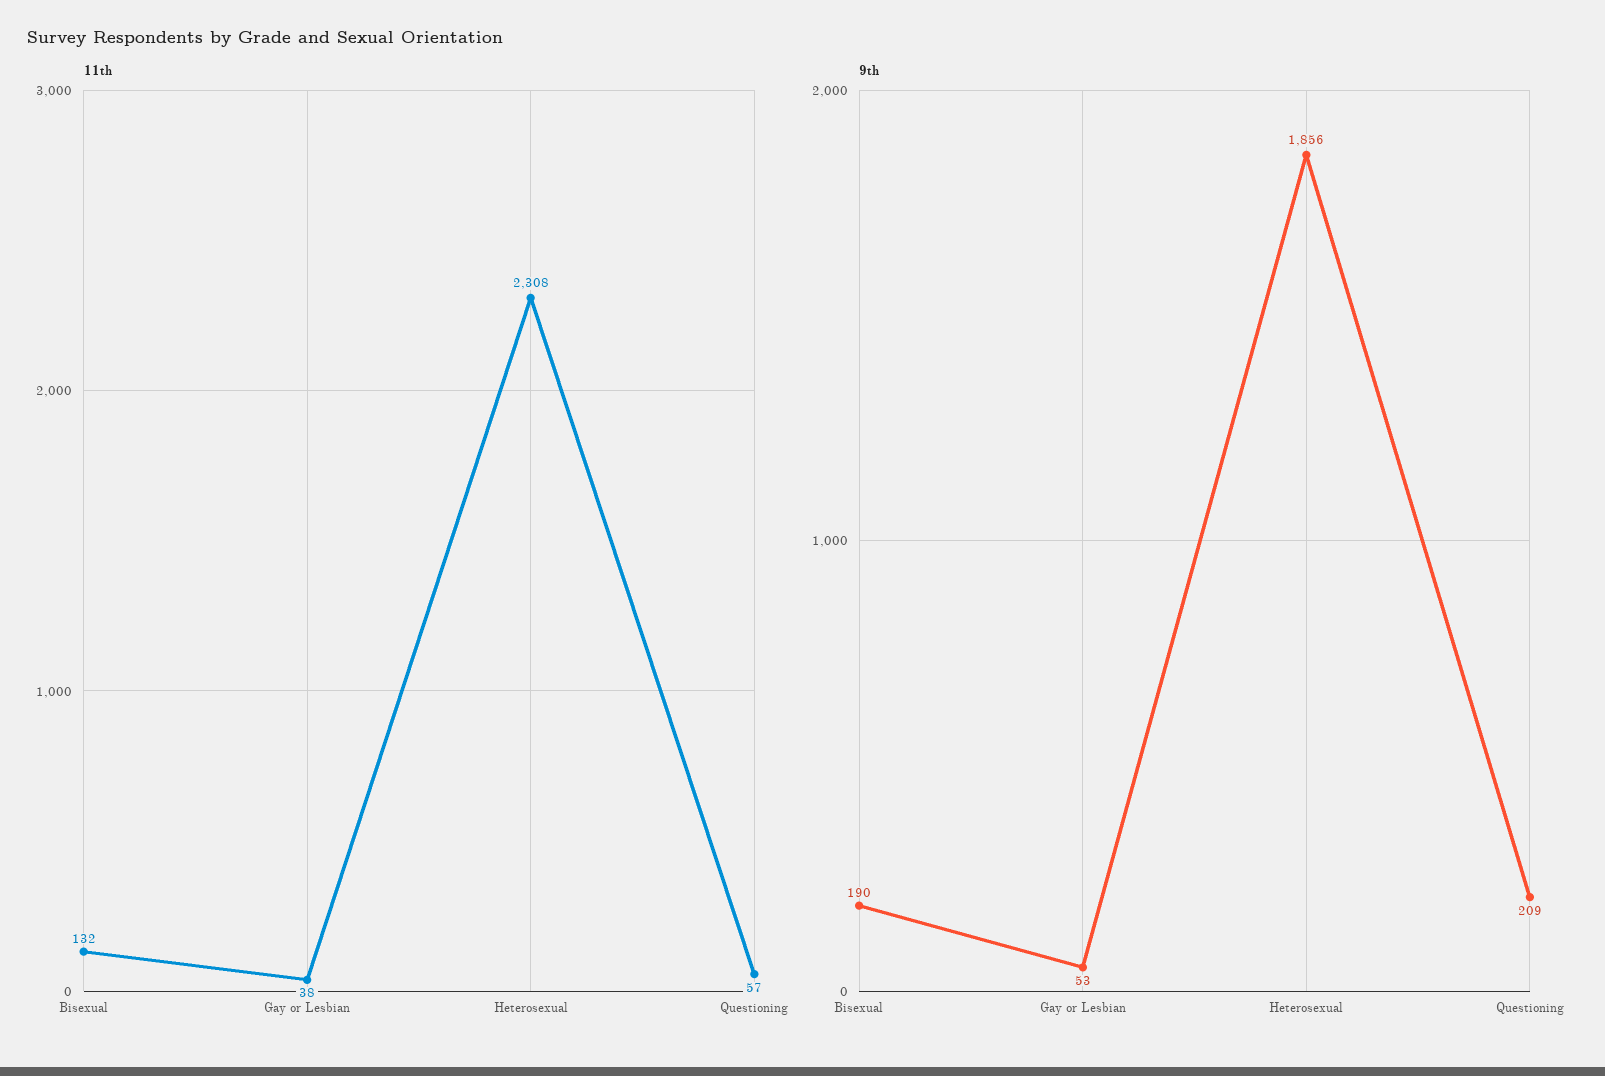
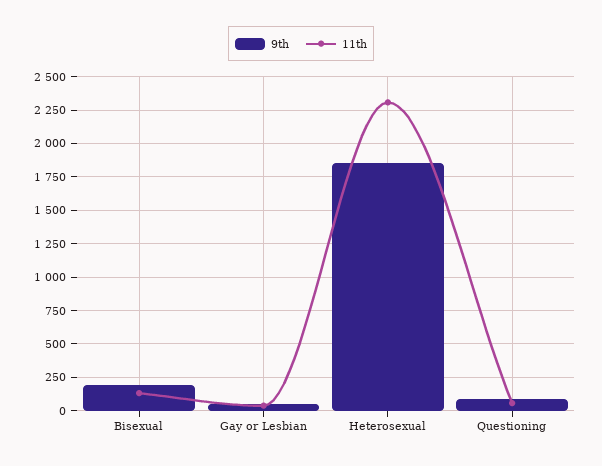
  {
    "11th": {
      "Bisexual": 132,
      "Gay or Lesbian": 38,
      "Heterosexual": 2308,
      "Questioning": 57
    },
    "9th": {
      "Bisexual": 190,
      "Gay or Lesbian": 53,
      "Heterosexual": 1856,
-     "Questioning": 209
+     "Questioning": 100
    }
  }

